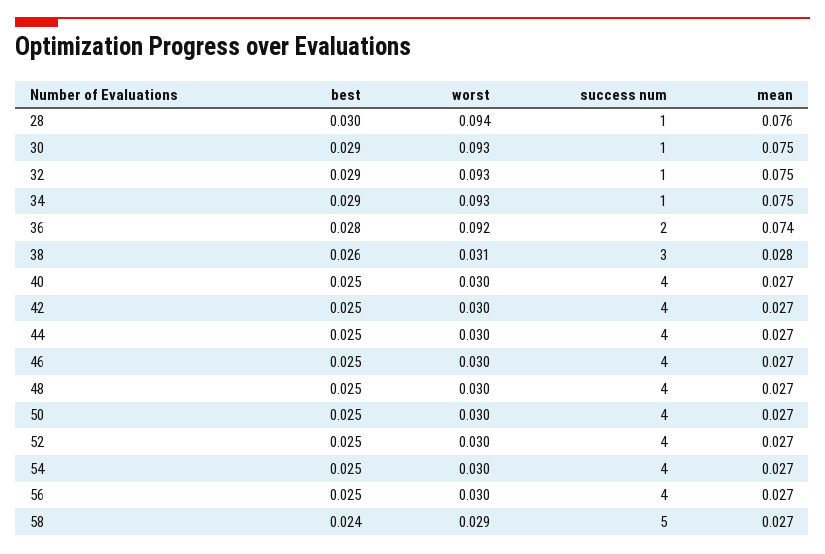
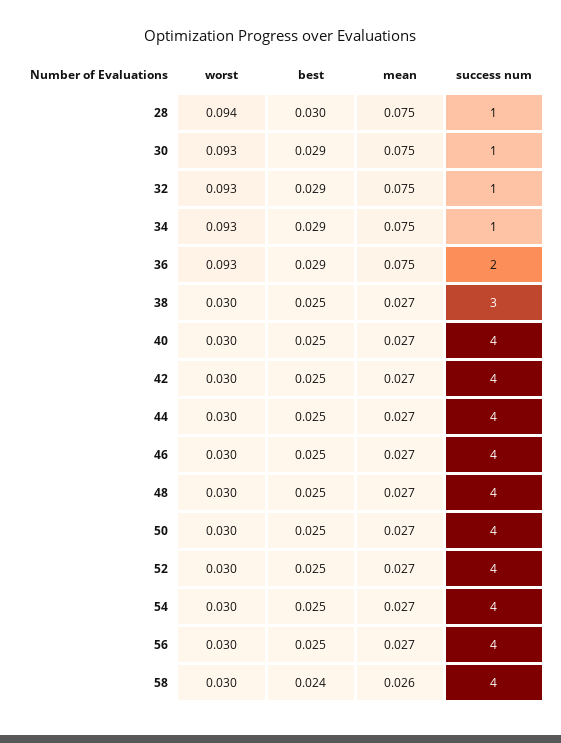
  {
    "best": {
      "28": 0.03,
      "30": 0.029,
      "32": 0.029,
      "34": 0.029,
-     "36": 0.028,
+     "36": 0.029,
-     "38": 0.026,
+     "38": 0.025,
      "40": 0.025,
      "42": 0.025,
      "44": 0.025,
      "46": 0.025,
      "48": 0.025,
      "50": 0.025,
      "52": 0.025,
      "54": 0.025,
      "56": 0.025,
      "58": 0.024
    },
    "worst": {
      "28": 0.094,
      "30": 0.093,
      "32": 0.093,
      "34": 0.093,
-     "36": 0.092,
+     "36": 0.093,
-     "38": 0.031,
+     "38": 0.03,
      "40": 0.03,
      "42": 0.03,
      "44": 0.03,
      "46": 0.03,
      "48": 0.03,
      "50": 0.03,
      "52": 0.03,
      "54": 0.03,
      "56": 0.03,
-     "58": 0.029
+     "58": 0.03
    },
    "success num": {
      "28": 1,
      "30": 1,
      "32": 1,
      "34": 1,
      "36": 2,
      "38": 3,
      "40": 4,
      "42": 4,
      "44": 4,
      "46": 4,
      "48": 4,
      "50": 4,
      "52": 4,
      "54": 4,
      "56": 4,
-     "58": 5
+     "58": 4
    },
    "mean": {
-     "28": 0.076,
+     "28": 0.075,
      "30": 0.075,
      "32": 0.075,
      "34": 0.075,
-     "36": 0.074,
+     "36": 0.075,
-     "38": 0.028,
+     "38": 0.027,
      "40": 0.027,
      "42": 0.027,
      "44": 0.027,
      "46": 0.027,
      "48": 0.027,
      "50": 0.027,
      "52": 0.027,
      "54": 0.027,
      "56": 0.027,
-     "58": 0.027
+     "58": 0.026
    }
  }

